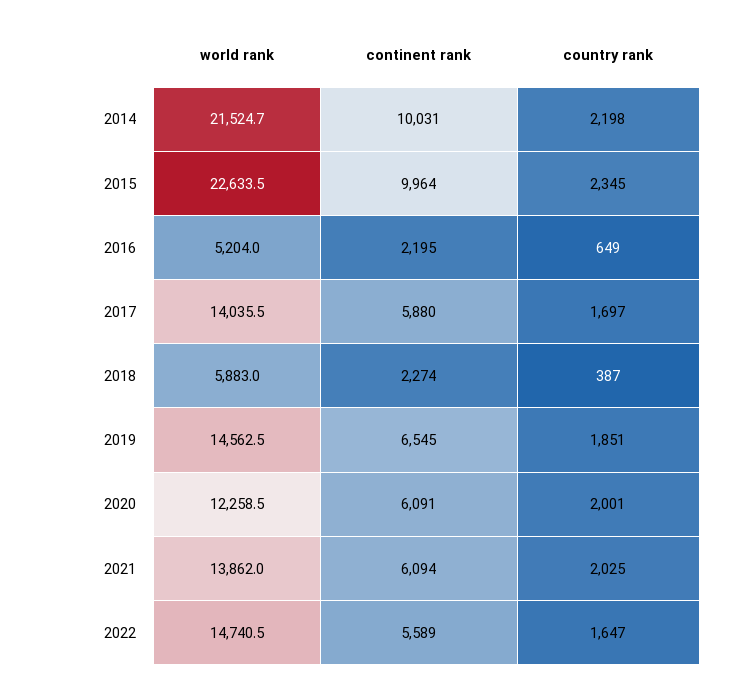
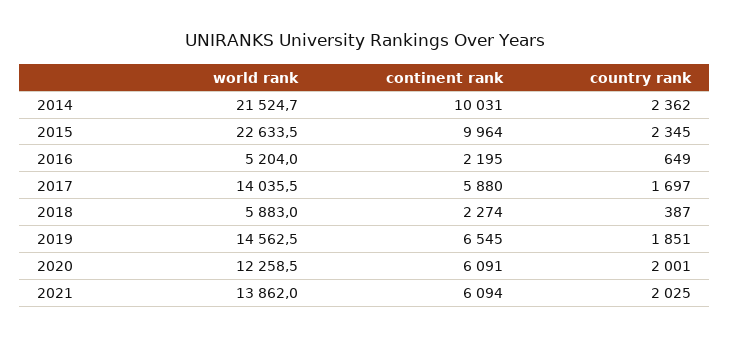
  {
    "world rank": {
      "2014": 21524.7,
      "2015": 22633.5,
      "2016": 5204,
      "2017": 14035.5,
      "2018": 5883,
      "2019": 14562.5,
      "2020": 12258.5,
-     "2021": 13862,
+     "2021": 13862
-     "2022": 14740.5
    },
    "continent rank": {
      "2014": 10031,
      "2015": 9964,
      "2016": 2195,
      "2017": 5880,
      "2018": 2274,
      "2019": 6545,
      "2020": 6091,
-     "2021": 6094,
+     "2021": 6094
-     "2022": 5589
    },
    "country rank": {
-     "2014": 2198,
+     "2014": 2362,
      "2015": 2345,
      "2016": 649,
      "2017": 1697,
      "2018": 387,
      "2019": 1851,
      "2020": 2001,
-     "2021": 2025,
+     "2021": 2025
-     "2022": 1647
    }
  }

